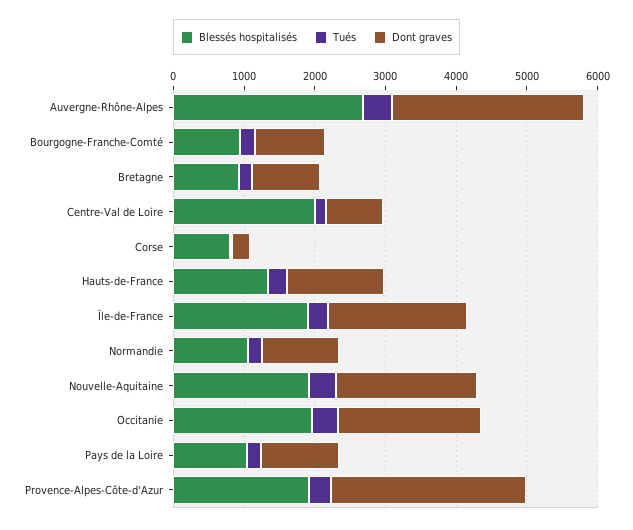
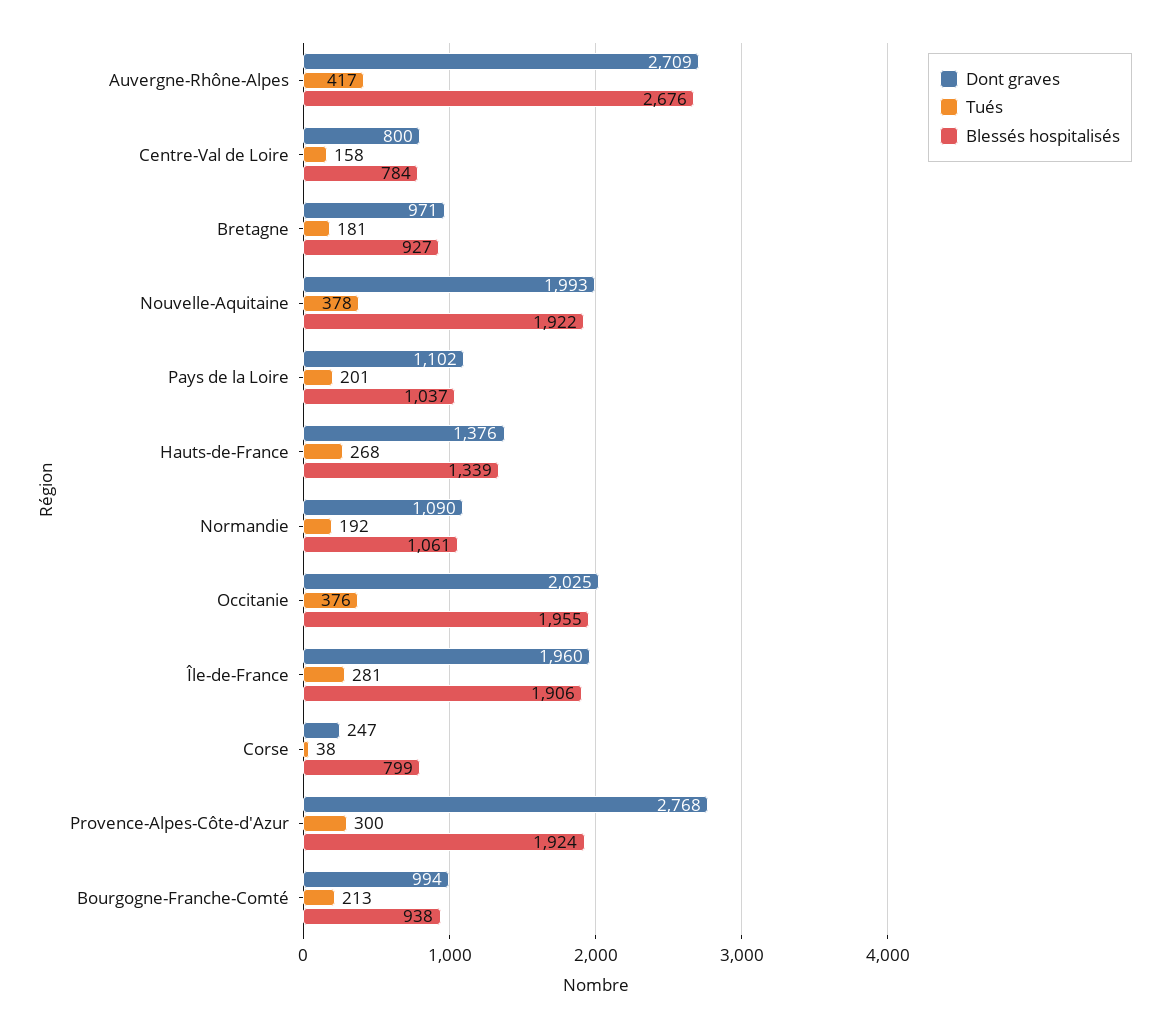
  {
    "Blessés hospitalisés": {
      "Auvergne-Rhône-Alpes": 2676,
      "Bourgogne-Franche-Comté": 938,
      "Bretagne": 927,
-     "Centre-Val de Loire": 2000,
+     "Centre-Val de Loire": 784,
      "Corse": 799,
      "Hauts-de-France": 1339,
      "Île-de-France": 1906,
      "Normandie": 1061,
      "Nouvelle-Aquitaine": 1922,
      "Occitanie": 1955,
      "Pays de la Loire": 1037,
      "Provence-Alpes-Côte-d'Azur": 1924
    },
    "Tués": {
      "Auvergne-Rhône-Alpes": 417,
      "Bourgogne-Franche-Comté": 213,
      "Bretagne": 181,
      "Centre-Val de Loire": 158,
      "Corse": 38,
      "Hauts-de-France": 268,
      "Île-de-France": 281,
      "Normandie": 192,
      "Nouvelle-Aquitaine": 378,
      "Occitanie": 376,
      "Pays de la Loire": 201,
      "Provence-Alpes-Côte-d'Azur": 300
    },
    "Dont graves": {
      "Auvergne-Rhône-Alpes": 2709,
      "Bourgogne-Franche-Comté": 994,
      "Bretagne": 971,
      "Centre-Val de Loire": 800,
      "Corse": 247,
      "Hauts-de-France": 1376,
      "Île-de-France": 1960,
      "Normandie": 1090,
      "Nouvelle-Aquitaine": 1993,
      "Occitanie": 2025,
      "Pays de la Loire": 1102,
      "Provence-Alpes-Côte-d'Azur": 2768
    }
  }

